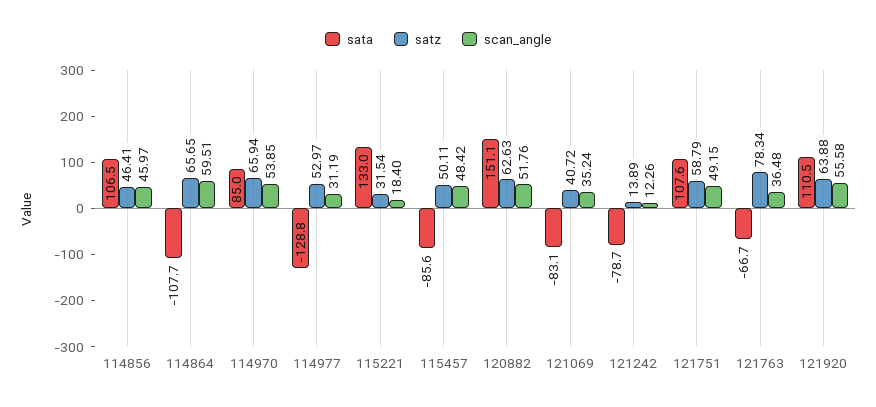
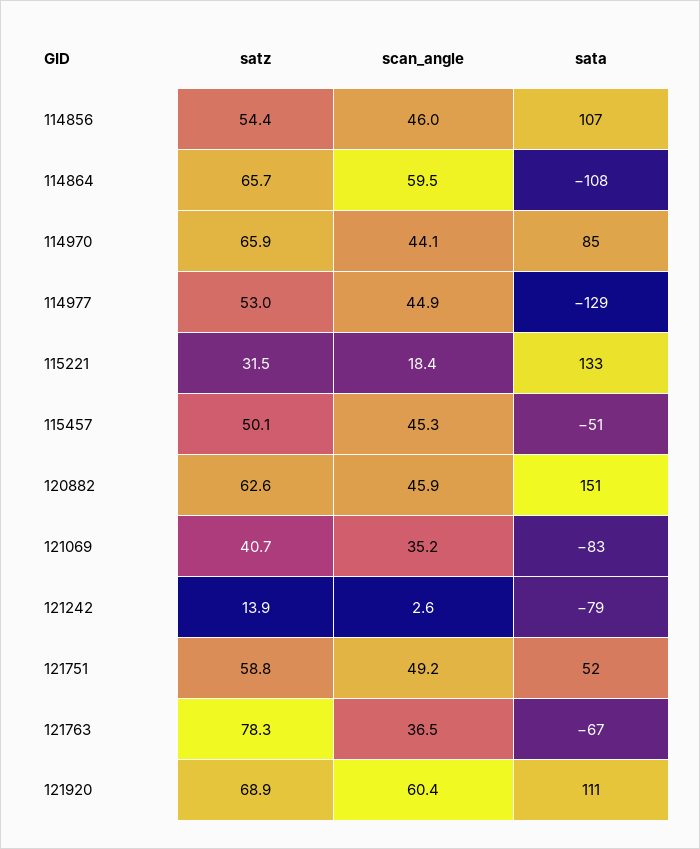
  {
    "sata": {
      "114856": 106.5,
      "114864": -107.7,
      "114970": 85,
      "114977": -128.8,
      "115221": 133,
-     "115457": -85.6,
+     "115457": -51,
      "120882": 151.1,
      "121069": -83.1,
      "121242": -78.7,
-     "121751": 107.6,
+     "121751": 52,
      "121763": -66.7,
      "121920": 110.5
    },
    "satz": {
-     "114856": 46.41,
+     "114856": 54.4,
      "114864": 65.65,
      "114970": 65.94,
      "114977": 52.97,
      "115221": 31.54,
      "115457": 50.11,
      "120882": 62.63,
      "121069": 40.72,
      "121242": 13.89,
      "121751": 58.79,
      "121763": 78.34,
-     "121920": 63.88
+     "121920": 68.9
    },
    "scan_angle": {
      "114856": 45.97,
      "114864": 59.51,
-     "114970": 53.85,
+     "114970": 44.1,
-     "114977": 31.19,
+     "114977": 44.9,
      "115221": 18.4,
-     "115457": 48.42,
+     "115457": 45.3,
-     "120882": 51.76,
+     "120882": 45.9,
      "121069": 35.24,
-     "121242": 12.26,
+     "121242": 2.6,
      "121751": 49.15,
      "121763": 36.48,
-     "121920": 55.58
+     "121920": 60.4
    }
  }

